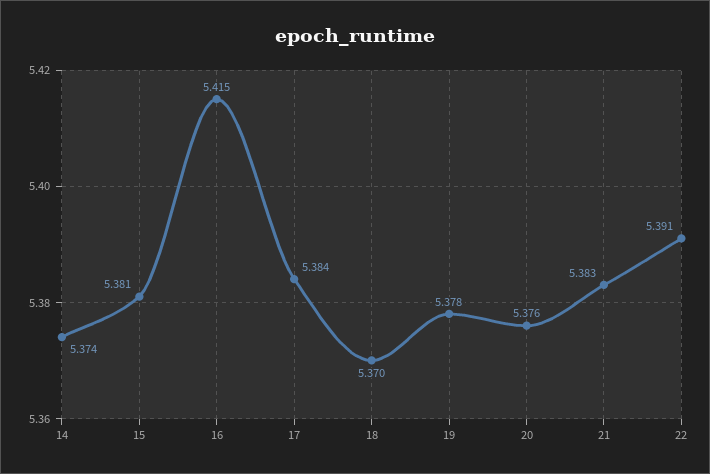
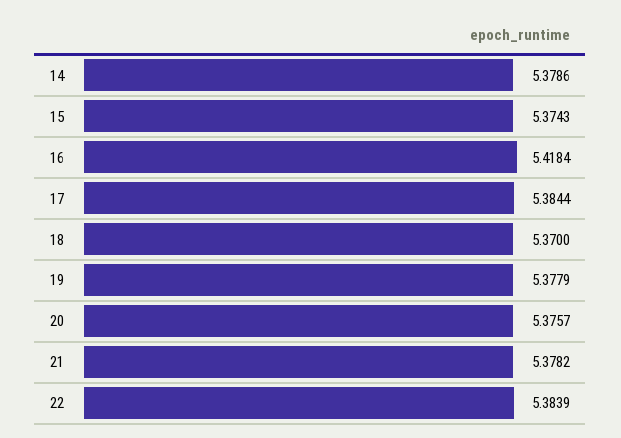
  {
-   "14": 5.374,
+   "14": 5.3786,
-   "15": 5.381,
+   "15": 5.3743,
-   "16": 5.415,
+   "16": 5.4184,
    "17": 5.3844,
    "18": 5.37,
    "19": 5.3779,
    "20": 5.3757,
-   "21": 5.383,
+   "21": 5.3782,
-   "22": 5.391
+   "22": 5.3839
  }

